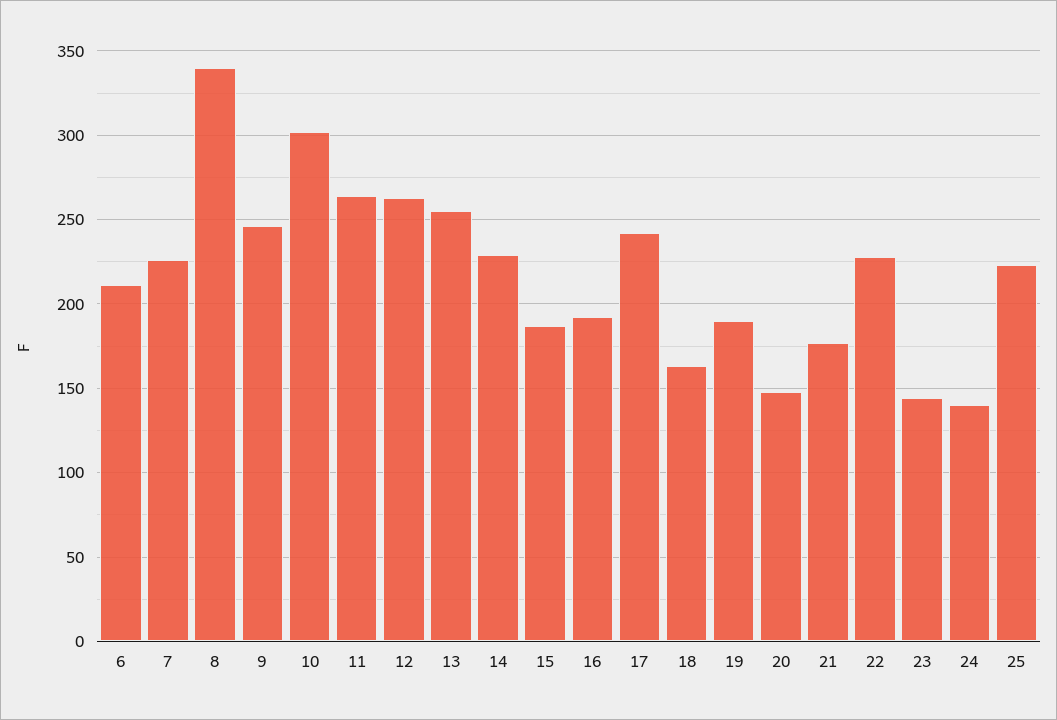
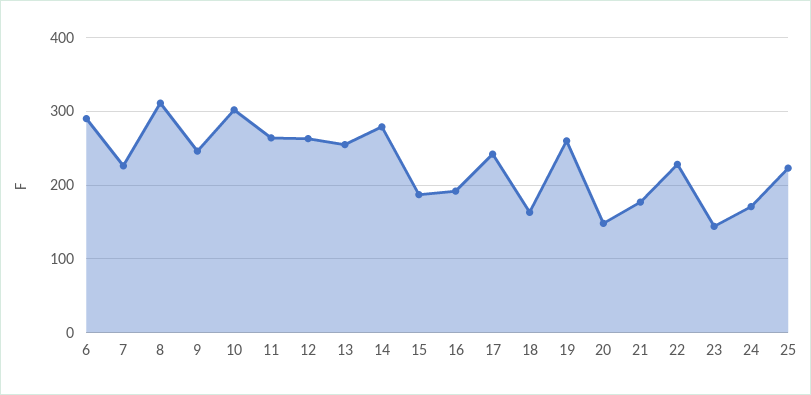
  {
-   "6": 210,
+   "6": 290,
    "7": 225,
-   "8": 340,
+   "8": 310,
    "9": 245,
    "10": 300,
    "11": 265,
    "12": 265,
    "13": 255,
-   "14": 230,
+   "14": 280,
    "15": 185,
    "16": 190,
    "17": 240,
    "18": 165,
-   "19": 190,
+   "19": 260,
    "20": 150,
    "21": 175,
    "22": 230,
    "23": 145,
-   "24": 140,
+   "24": 170,
    "25": 225
  }

